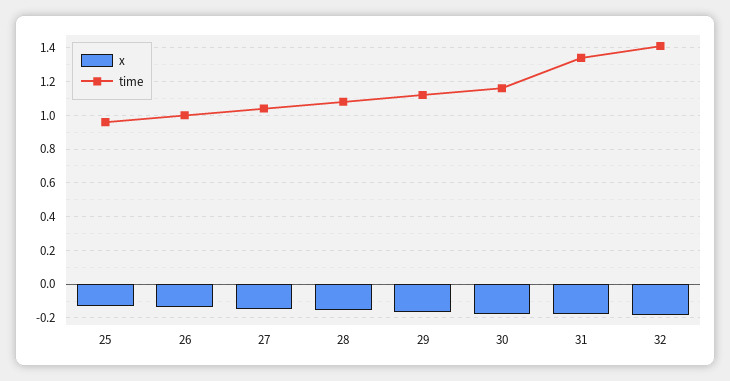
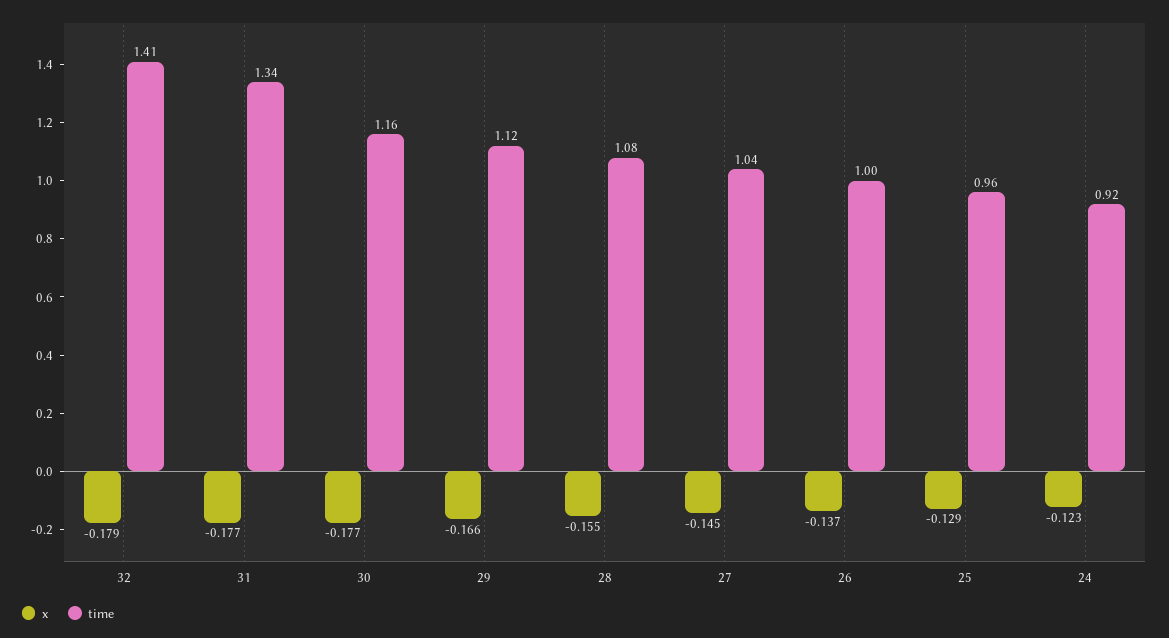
  {
    "x": {
      "25": -0.129,
      "26": -0.137,
      "27": -0.145,
      "28": -0.155,
      "29": -0.166,
      "30": -0.177,
      "31": -0.177,
-     "32": -0.179
+     "32": -0.179,
+     "24": -0.123
    },
    "time": {
      "25": 0.96,
      "26": 1,
      "27": 1.04,
      "28": 1.08,
      "29": 1.12,
      "30": 1.16,
      "31": 1.34,
-     "32": 1.41
+     "32": 1.41,
+     "24": 0.92
    }
  }

